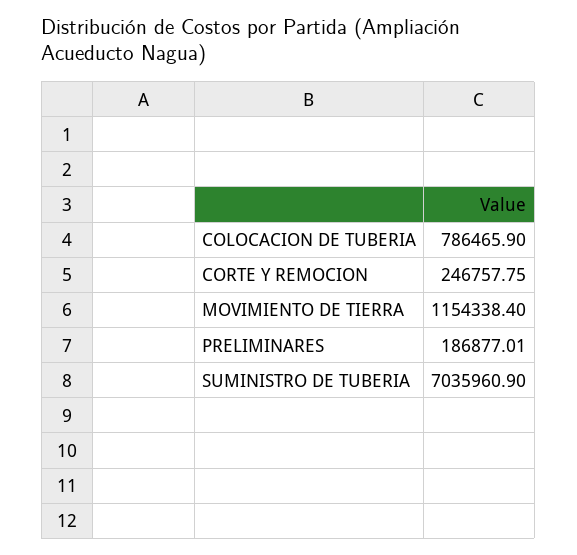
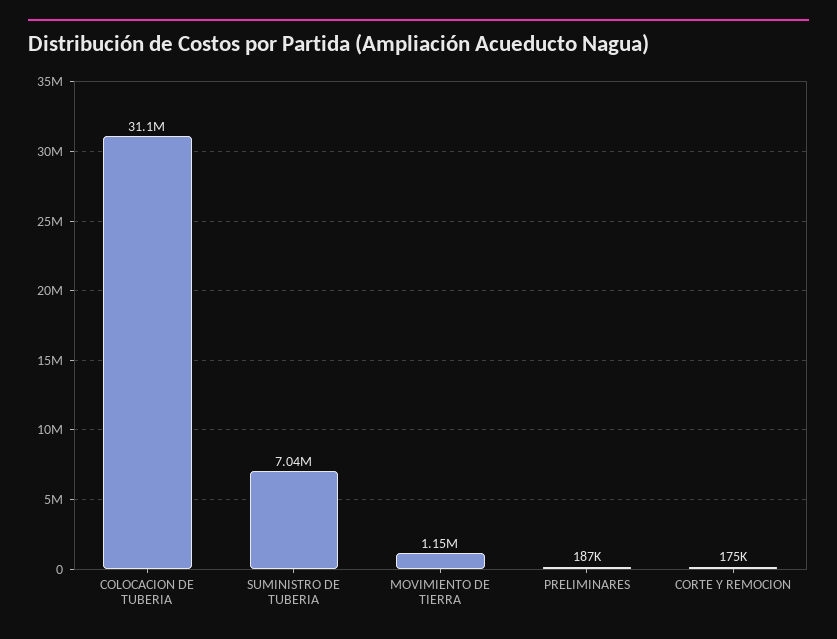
  {
-   "COLOCACION DE TUBERIA": 786465.9,
+   "COLOCACION DE TUBERIA": 31100000,
-   "CORTE Y REMOCION": 246757.75,
+   "CORTE Y REMOCION": 175000,
    "MOVIMIENTO DE TIERRA": 1154338.4,
    "PRELIMINARES": 186877.01,
    "SUMINISTRO DE TUBERIA": 7035960.9
  }

